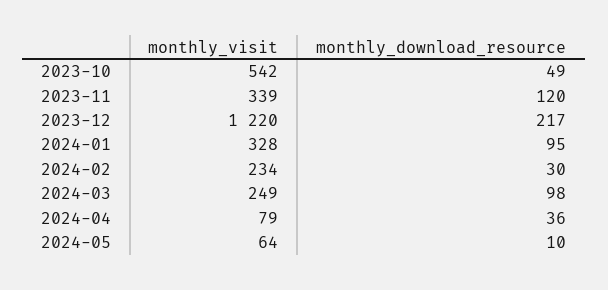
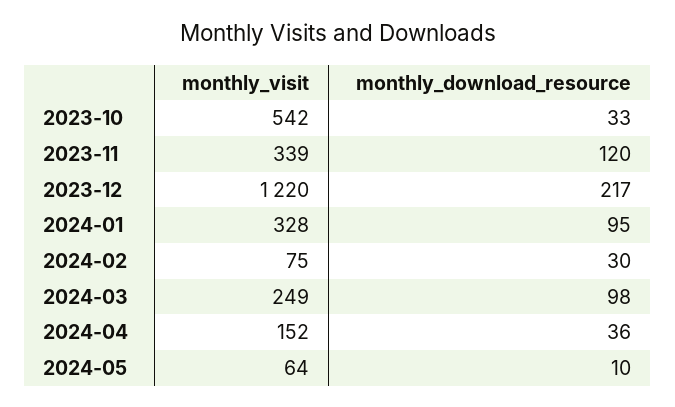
  {
    "monthly_visit": {
      "2023-10": 542,
      "2023-11": 339,
      "2023-12": 1220,
      "2024-01": 328,
-     "2024-02": 234,
+     "2024-02": 75,
      "2024-03": 249,
-     "2024-04": 79,
+     "2024-04": 152,
      "2024-05": 64
    },
    "monthly_download_resource": {
-     "2023-10": 49,
+     "2023-10": 33,
      "2023-11": 120,
      "2023-12": 217,
      "2024-01": 95,
      "2024-02": 30,
      "2024-03": 98,
      "2024-04": 36,
      "2024-05": 10
    }
  }

